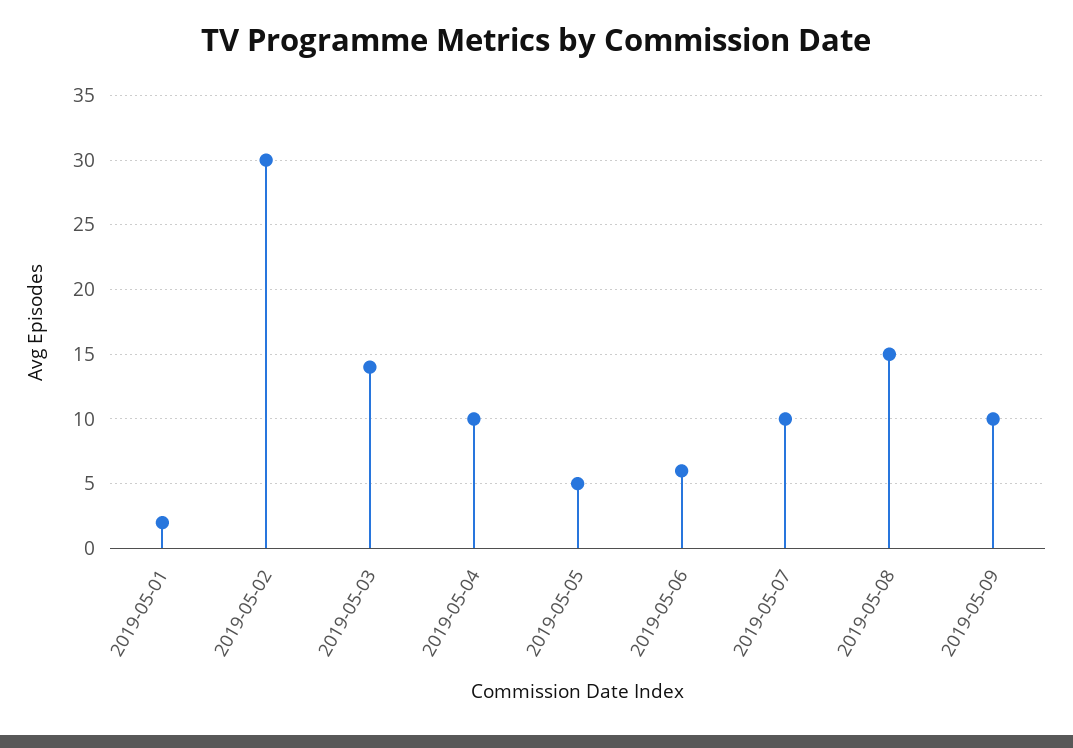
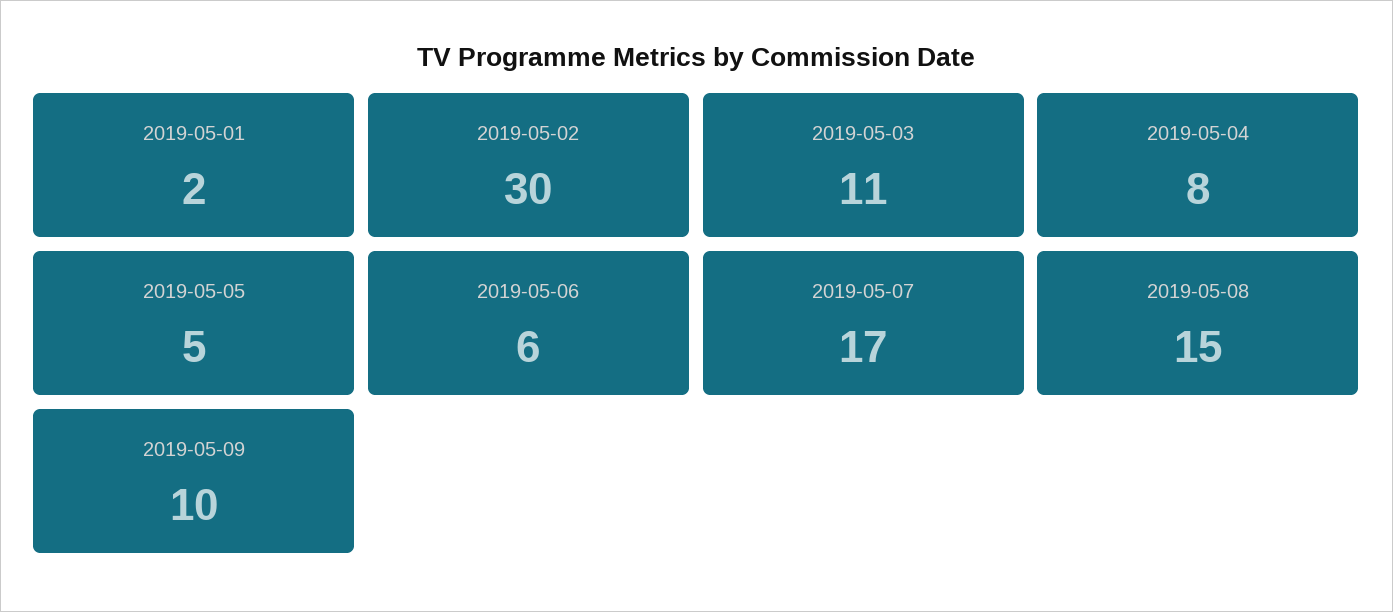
  {
    "2019-05-01": 2,
    "2019-05-02": 30,
-   "2019-05-03": 14,
+   "2019-05-03": 11,
-   "2019-05-04": 10,
+   "2019-05-04": 8,
    "2019-05-05": 5,
    "2019-05-06": 6,
-   "2019-05-07": 10,
+   "2019-05-07": 17,
    "2019-05-08": 15,
    "2019-05-09": 10
  }

